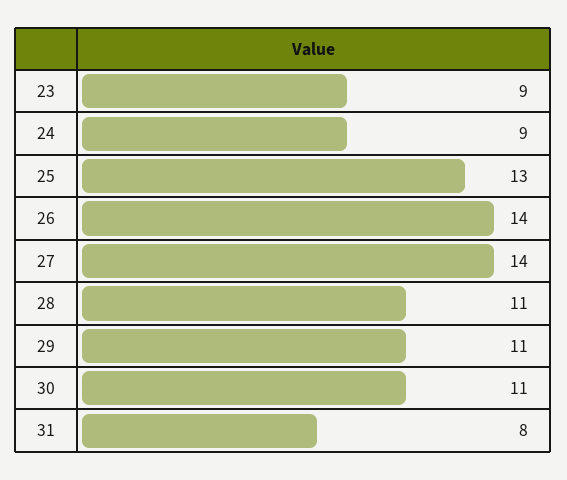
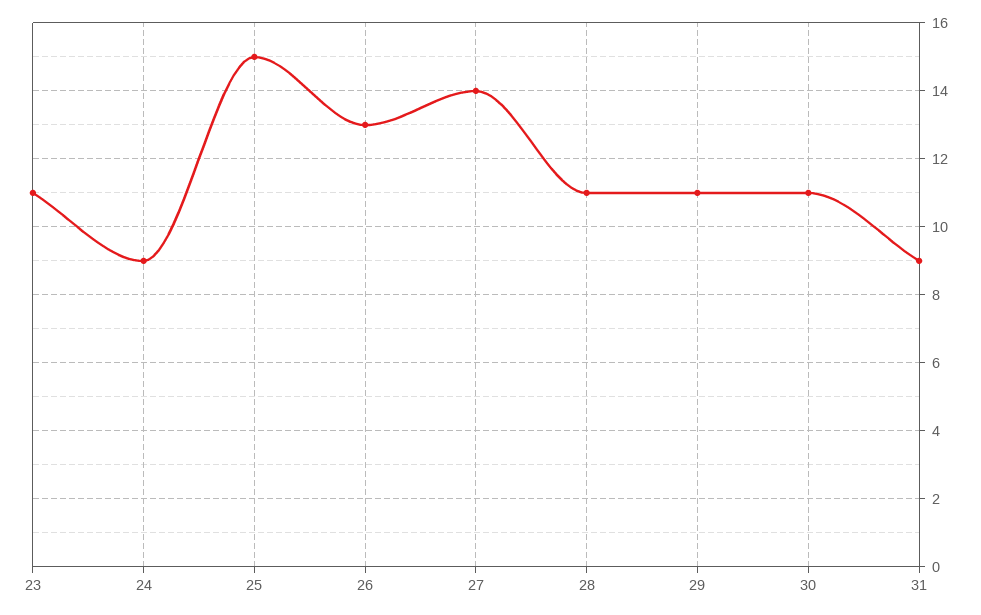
  {
-   "23": 9,
+   "23": 11,
    "24": 9,
-   "25": 13,
+   "25": 15,
-   "26": 14,
+   "26": 13,
    "27": 14,
    "28": 11,
    "29": 11,
    "30": 11,
-   "31": 8
+   "31": 9
  }

